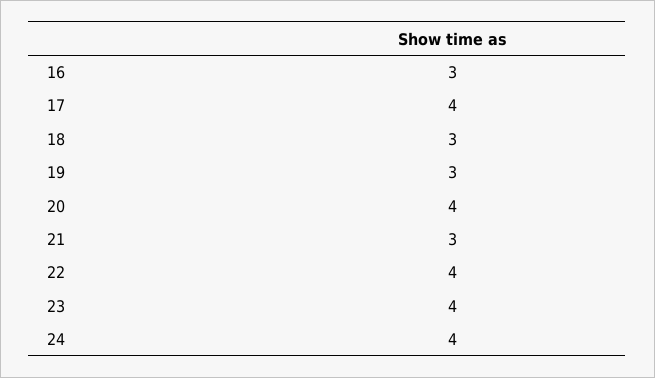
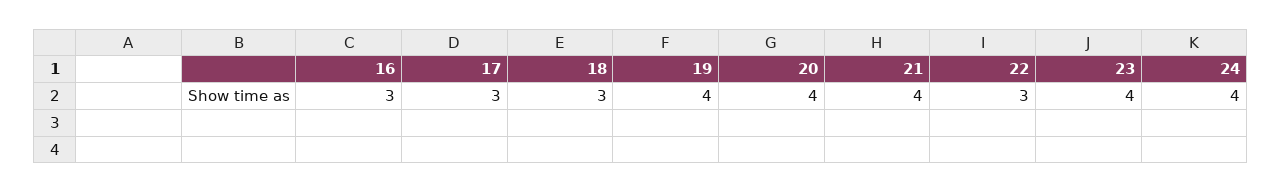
  {
    "16": 3,
-   "17": 4,
+   "17": 3,
    "18": 3,
-   "19": 3,
+   "19": 4,
    "20": 4,
-   "21": 3,
+   "21": 4,
-   "22": 4,
+   "22": 3,
    "23": 4,
    "24": 4
  }

